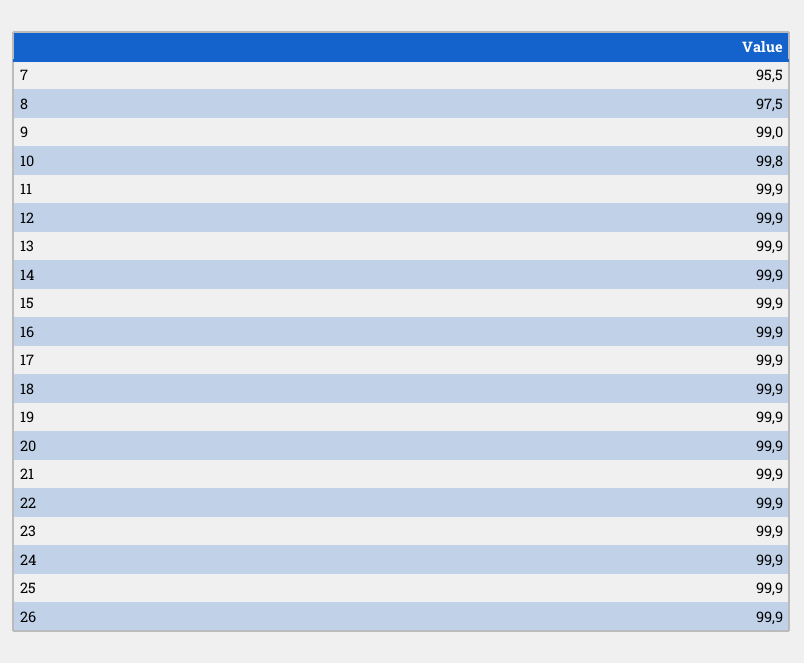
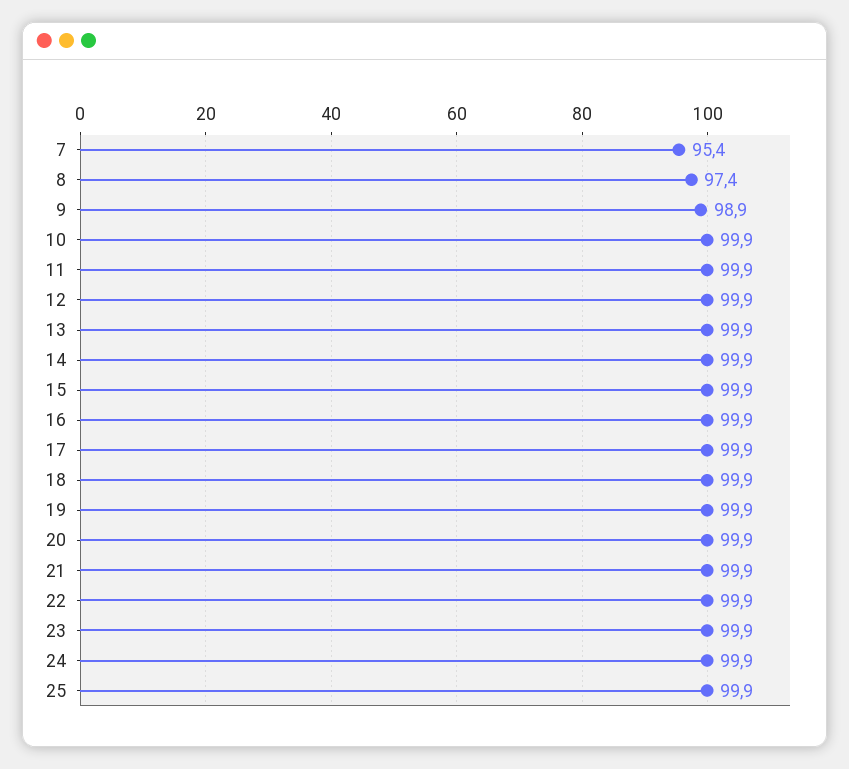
  {
-   "7": 95.5,
+   "7": 95.4,
-   "8": 97.5,
+   "8": 97.4,
-   "9": 99,
+   "9": 98.9,
-   "10": 99.8,
+   "10": 99.9,
    "11": 99.9,
    "12": 99.9,
    "13": 99.9,
    "14": 99.9,
    "15": 99.9,
    "16": 99.9,
    "17": 99.9,
    "18": 99.9,
    "19": 99.9,
    "20": 99.9,
    "21": 99.9,
    "22": 99.9,
    "23": 99.9,
    "24": 99.9,
-   "25": 99.9,
+   "25": 99.9
-   "26": 99.9
  }

